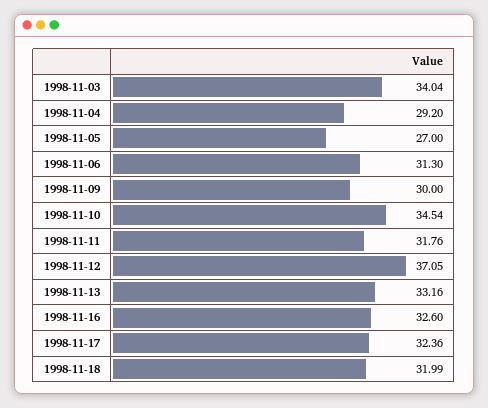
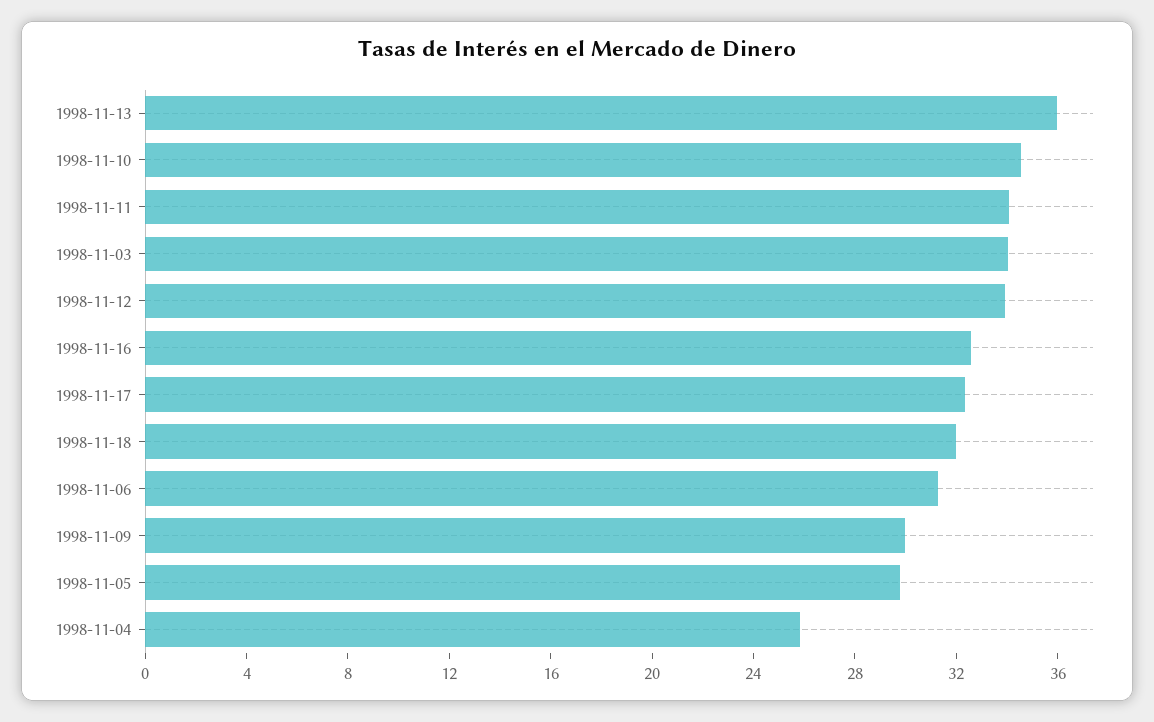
  {
    "1998-11-03": 34.04,
-   "1998-11-04": 29.2,
+   "1998-11-04": 26,
-   "1998-11-05": 27,
+   "1998-11-05": 30,
    "1998-11-06": 31.3,
    "1998-11-09": 30,
    "1998-11-10": 34.54,
-   "1998-11-11": 31.76,
+   "1998-11-11": 34,
-   "1998-11-12": 37.05,
+   "1998-11-12": 34,
-   "1998-11-13": 33.16,
+   "1998-11-13": 36,
    "1998-11-16": 32.6,
    "1998-11-17": 32.36,
    "1998-11-18": 31.99
  }

